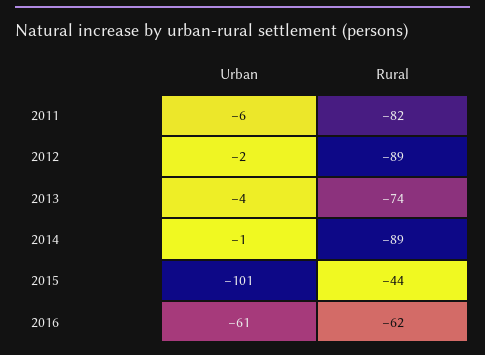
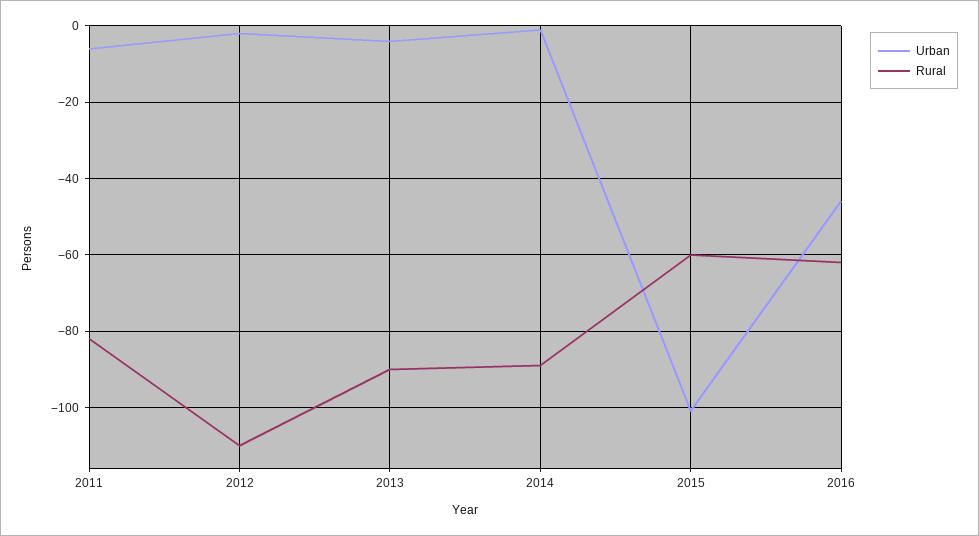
  {
    "Urban": {
      "2011": -6,
      "2012": -2,
      "2013": -4,
      "2014": -1,
      "2015": -101,
-     "2016": -61
+     "2016": -45
    },
    "Rural": {
      "2011": -82,
-     "2012": -89,
+     "2012": -110,
-     "2013": -74,
+     "2013": -90,
      "2014": -89,
-     "2015": -44,
+     "2015": -60,
      "2016": -62
    }
  }

